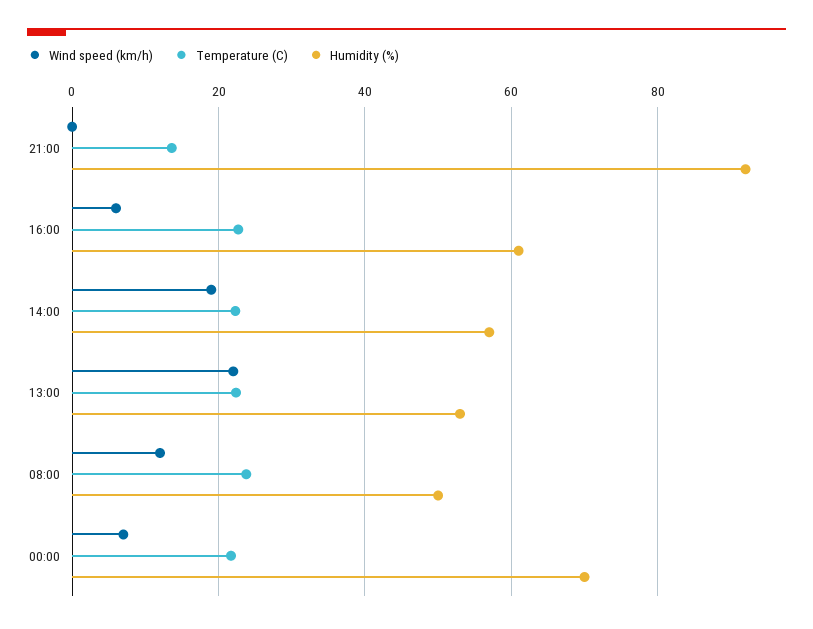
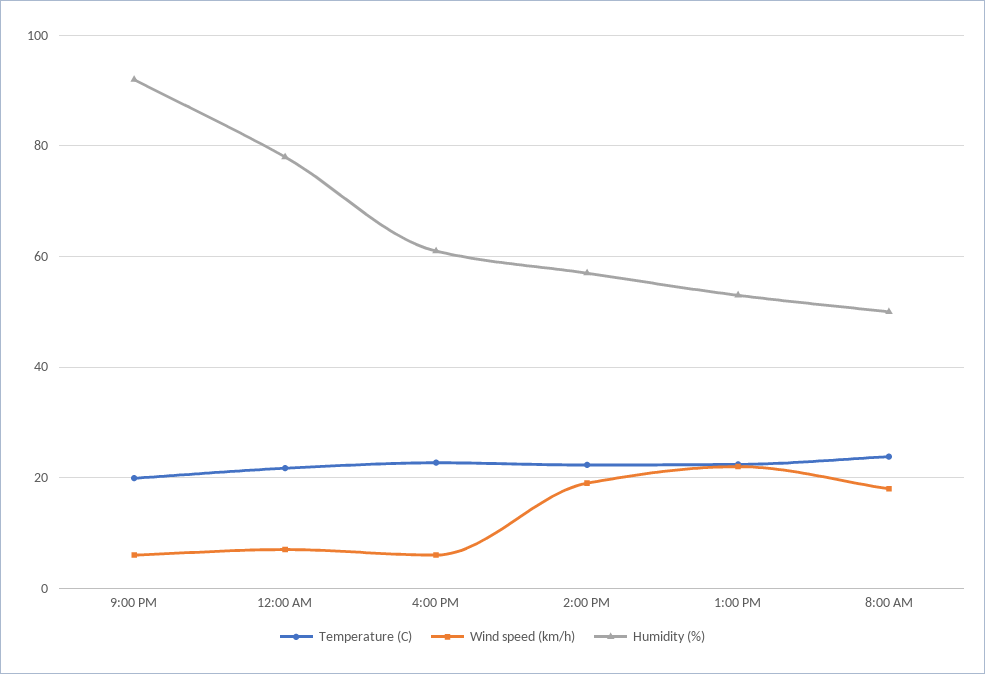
  {
    "Wind speed (km/h)": {
-     "21:00": 0,
+     "21:00": 6,
      "16:00": 6,
      "14:00": 20,
      "13:00": 22,
-     "08:00": 12,
+     "08:00": 18,
      "00:00": 8
    },
    "Temperature (C)": {
-     "21:00": 14,
+     "21:00": 20,
      "16:00": 22,
      "14:00": 22,
      "13:00": 22,
      "08:00": 24,
      "00:00": 22
    },
    "Humidity (%)": {
      "21:00": 92,
      "16:00": 62,
      "14:00": 58,
      "13:00": 54,
      "08:00": 50,
-     "00:00": 70
+     "00:00": 78
    }
  }

